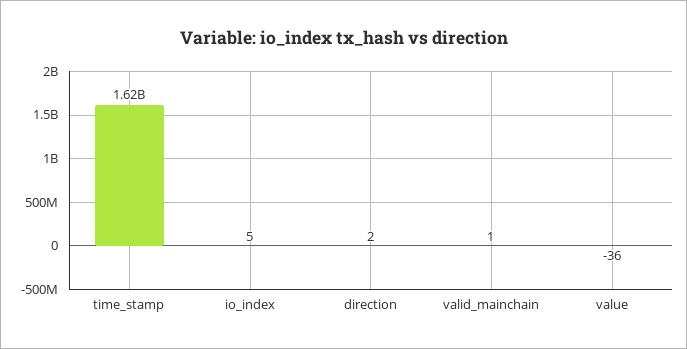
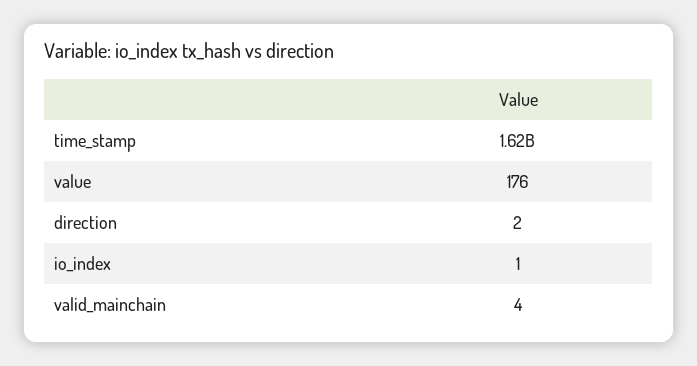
  {
    "time_stamp": 1620000000,
-   "io_index": 5,
+   "io_index": 1,
    "direction": 2,
-   "valid_mainchain": 1,
+   "valid_mainchain": 4,
-   "value": -36
+   "value": 176
  }

